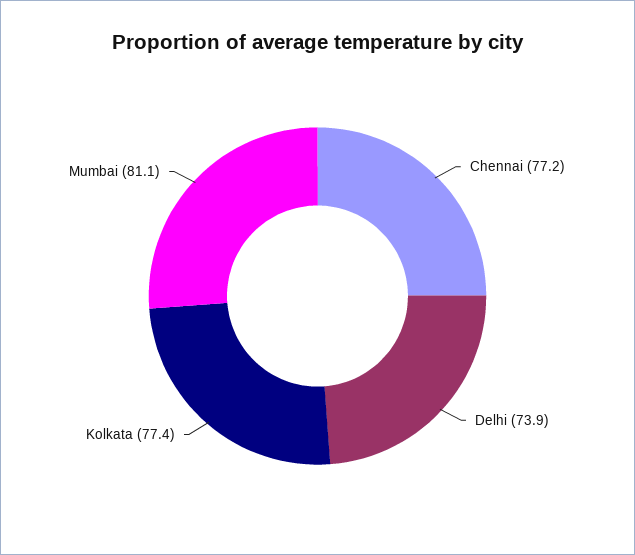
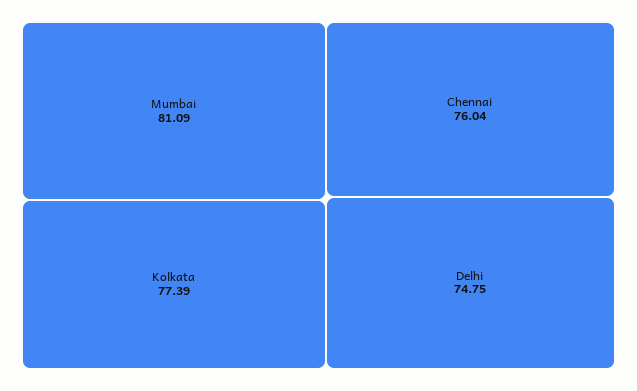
  {
-   "Chennai": 77.2,
+   "Chennai": 76.04,
-   "Delhi": 73.9,
+   "Delhi": 74.75,
    "Kolkata": 77.39,
    "Mumbai": 81.09
  }

